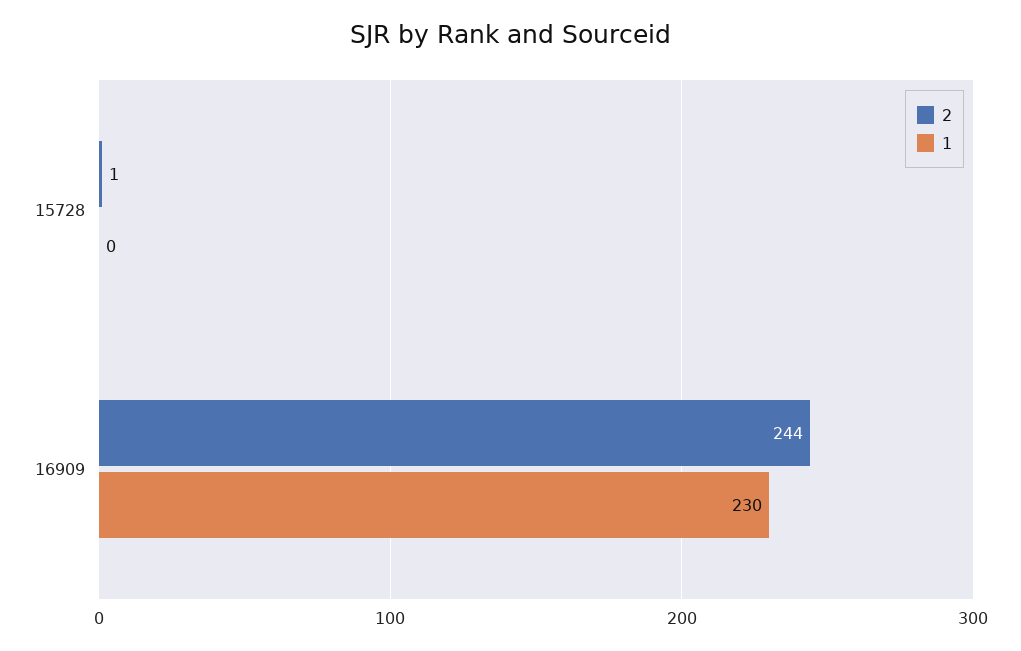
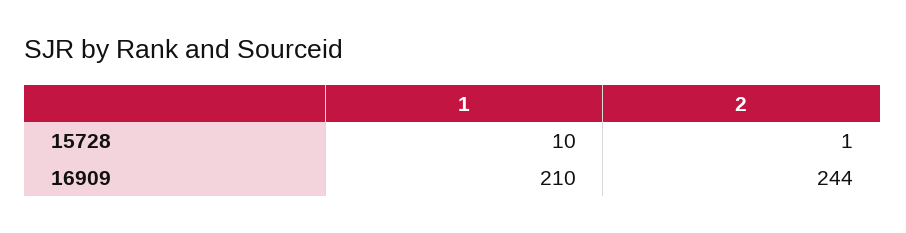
  {
    "2": {
      "15728": 1,
      "16909": 244
    },
    "1": {
-     "15728": 0,
+     "15728": 10,
-     "16909": 230
+     "16909": 210
    }
  }

